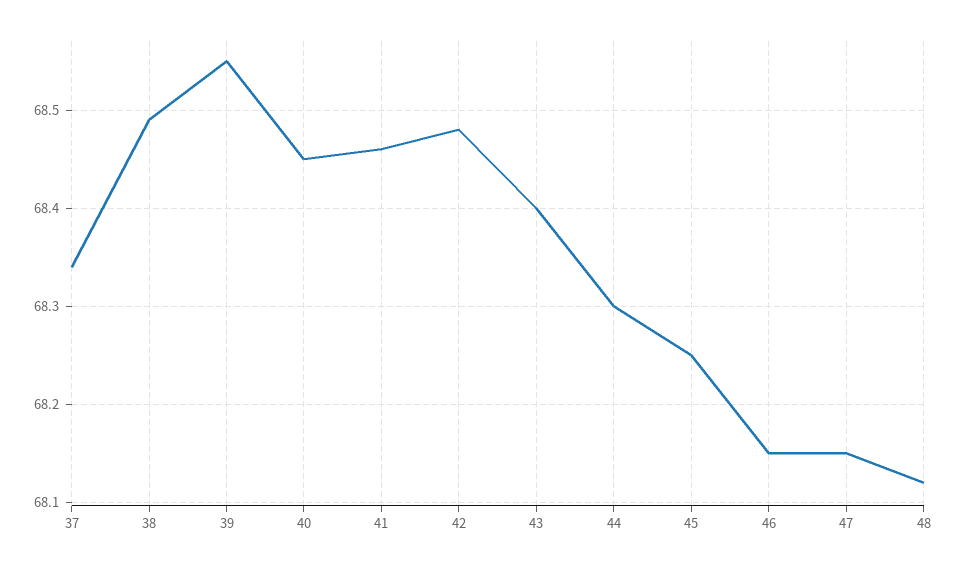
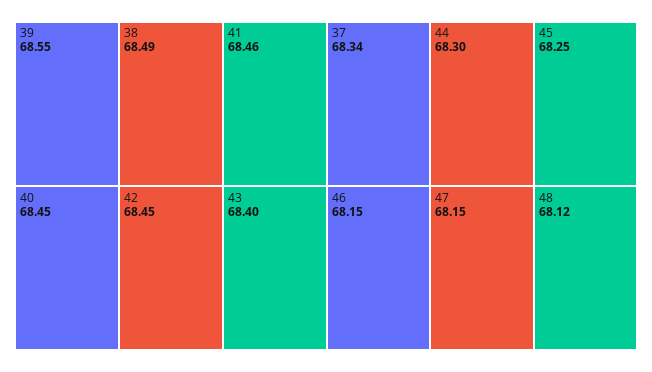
  {
    "37": 68.34,
    "38": 68.49,
    "39": 68.55,
    "40": 68.45,
    "41": 68.46,
-   "42": 68.48,
+   "42": 68.45,
    "43": 68.4,
    "44": 68.3,
    "45": 68.25,
    "46": 68.15,
    "47": 68.15,
    "48": 68.12
  }

